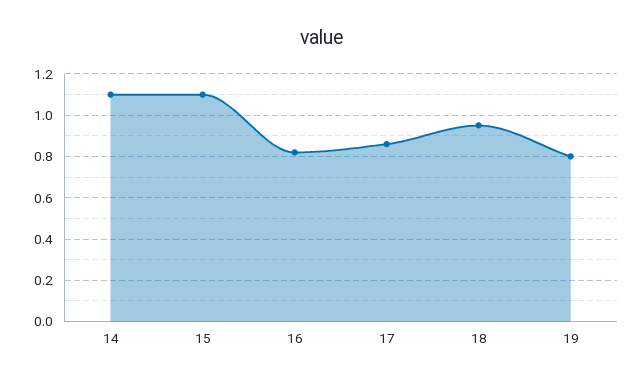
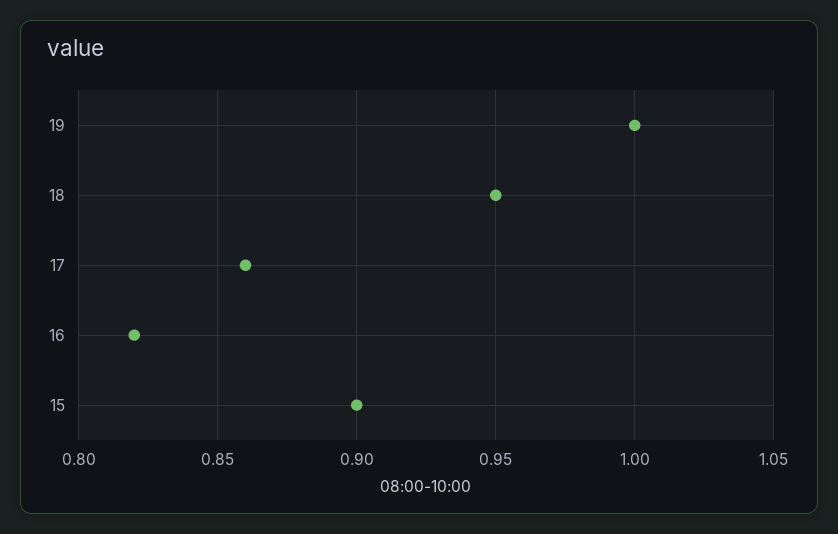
  {
-   "14": 1.1,
-   "15": 1.1,
+   "15": 0.9,
    "16": 0.82,
    "17": 0.86,
    "18": 0.95,
-   "19": 0.8
+   "19": 1
  }

